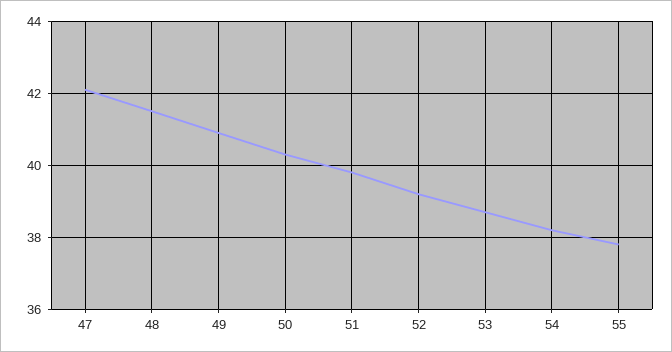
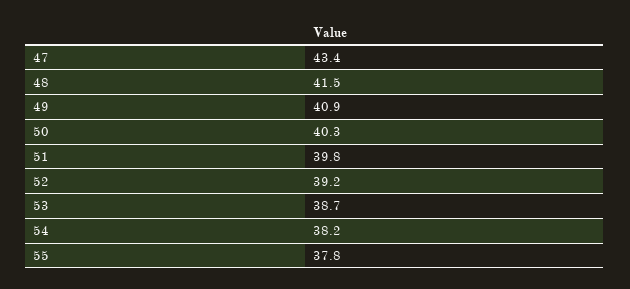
  {
-   "47": 42,
+   "47": 43.4,
    "48": 41.5,
    "49": 40.9,
    "50": 40.3,
    "51": 39.8,
    "52": 39.2,
    "53": 38.7,
    "54": 38.2,
    "55": 37.8
  }

